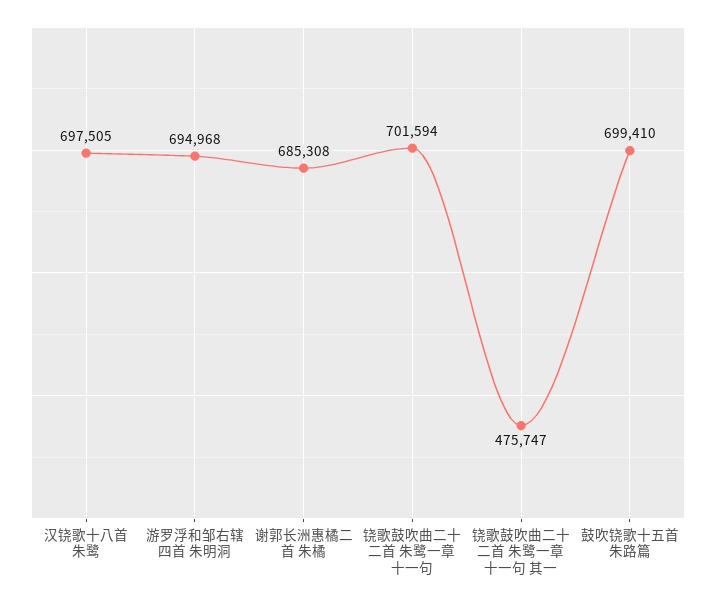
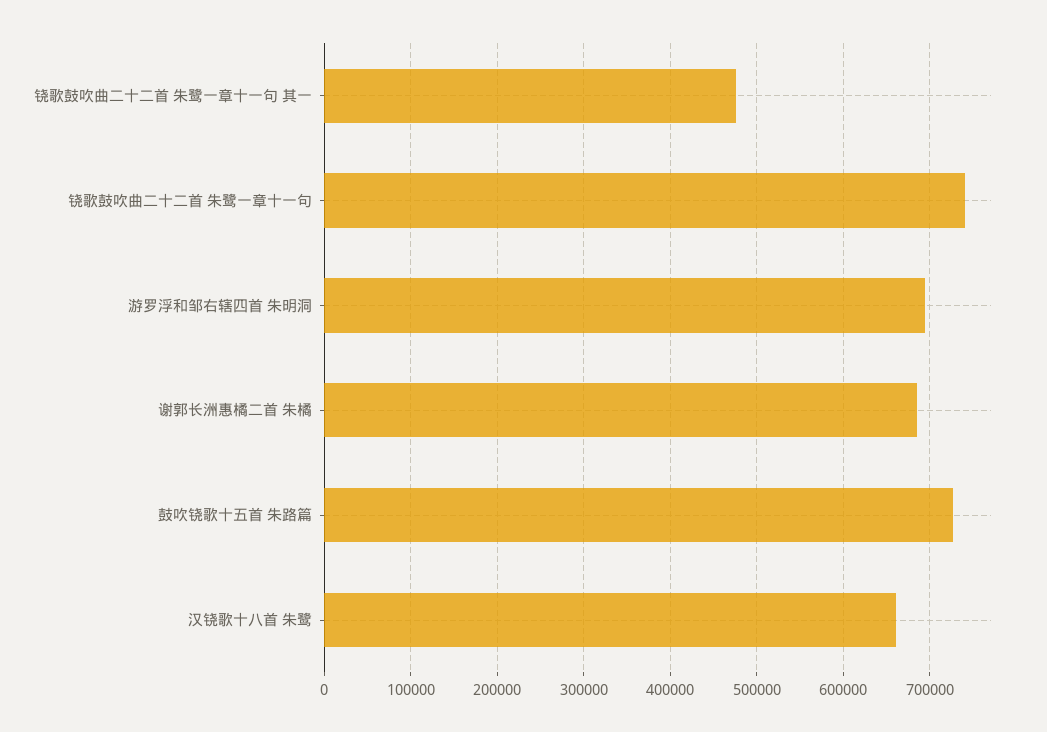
  {
-   "汉铙歌十八首 朱鹭": 697505,
+   "汉铙歌十八首 朱鹭": 660000,
    "游罗浮和邹右辖四首 朱明洞": 694968,
    "谢郭长洲惠橘二首 朱橘": 685308,
-   "铙歌鼓吹曲二十二首 朱鹭一章十一句": 701594,
+   "铙歌鼓吹曲二十二首 朱鹭一章十一句": 740000,
    "铙歌鼓吹曲二十二首 朱鹭一章十一句 其一": 475747,
-   "鼓吹铙歌十五首 朱路篇": 699410
+   "鼓吹铙歌十五首 朱路篇": 730000
  }

